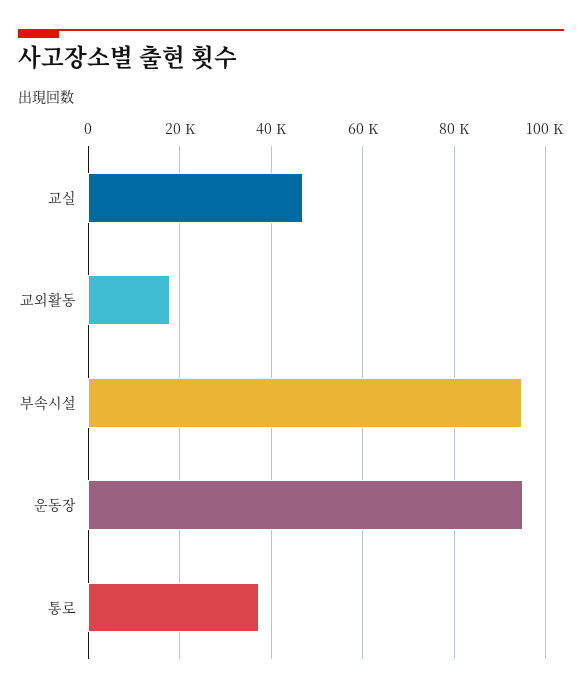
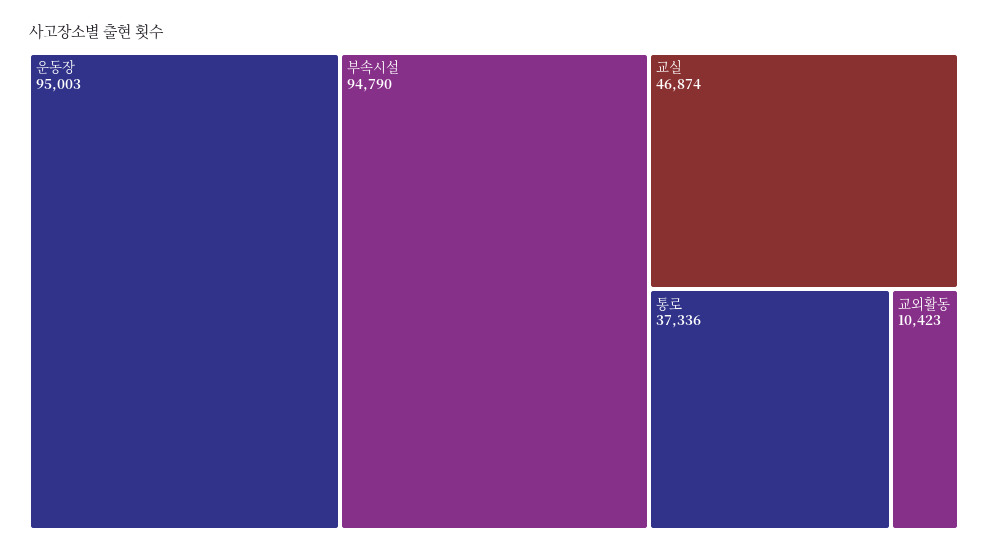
  {
    "교실": 46874,
-   "교외활동": 18000,
+   "교외활동": 10423,
    "부속시설": 94790,
    "운동장": 95003,
    "통로": 37336
  }

